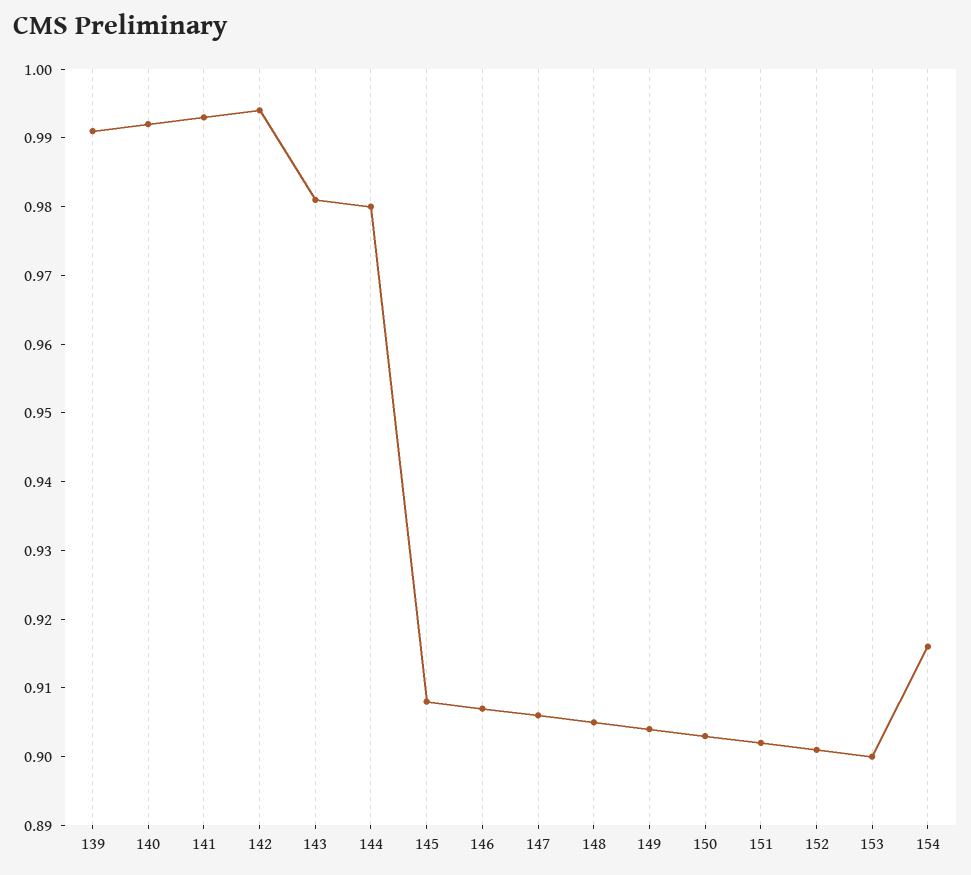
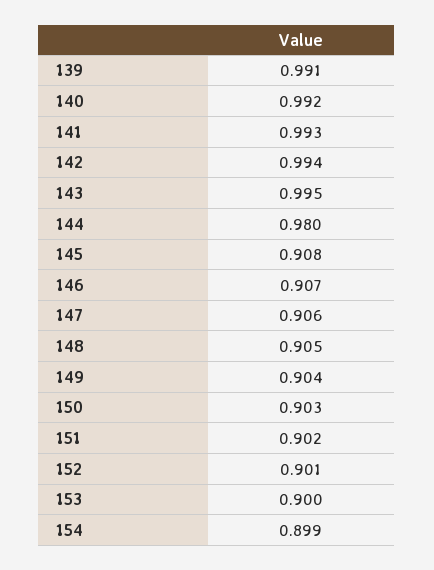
  {
    "139": 0.991,
    "140": 0.992,
    "141": 0.993,
    "142": 0.994,
-   "143": 0.98,
+   "143": 0.995,
    "144": 0.98,
    "145": 0.908,
    "146": 0.907,
    "147": 0.906,
    "148": 0.905,
    "149": 0.904,
    "150": 0.903,
    "151": 0.902,
    "152": 0.901,
    "153": 0.9,
-   "154": 0.915
+   "154": 0.899
  }

